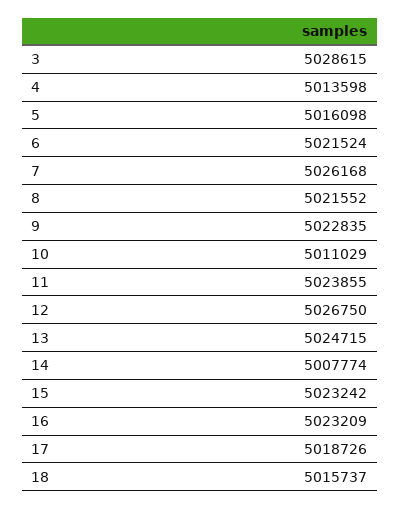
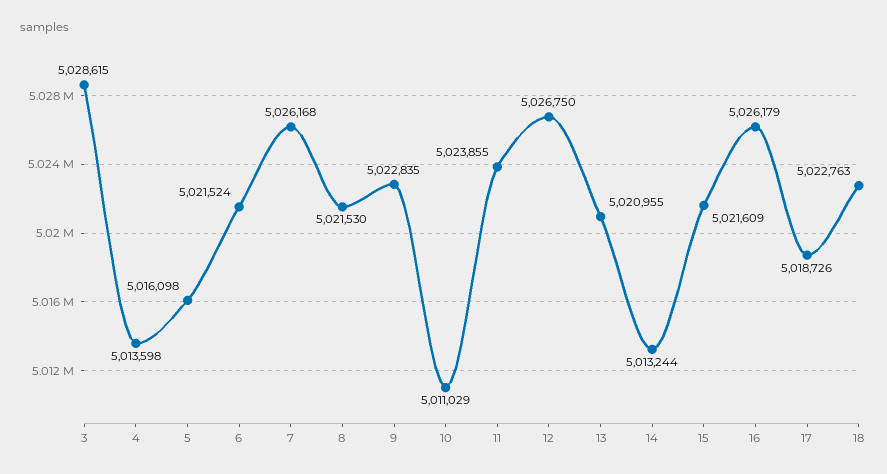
  {
    "3": 5028615,
    "4": 5013598,
    "5": 5016098,
    "6": 5021524,
    "7": 5026168,
-   "8": 5021552,
+   "8": 5021530,
    "9": 5022835,
    "10": 5011029,
    "11": 5023855,
    "12": 5026750,
-   "13": 5024715,
+   "13": 5020955,
-   "14": 5007774,
+   "14": 5013244,
-   "15": 5023242,
+   "15": 5021609,
-   "16": 5023209,
+   "16": 5026179,
    "17": 5018726,
-   "18": 5015737
+   "18": 5022763
  }

